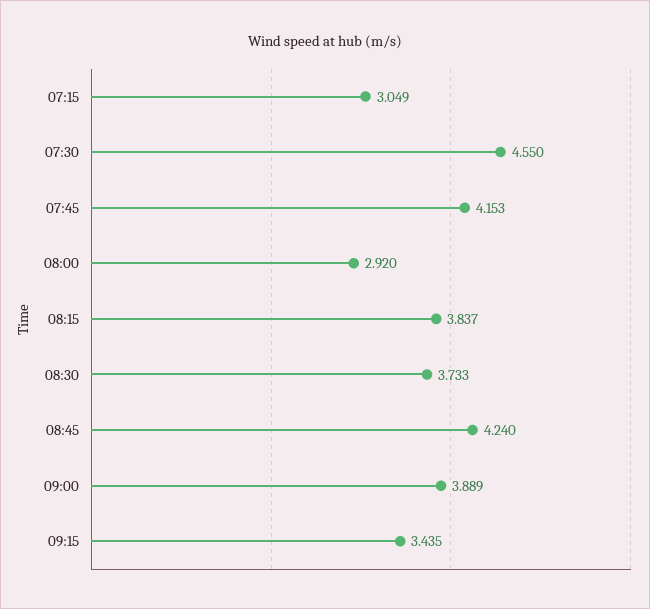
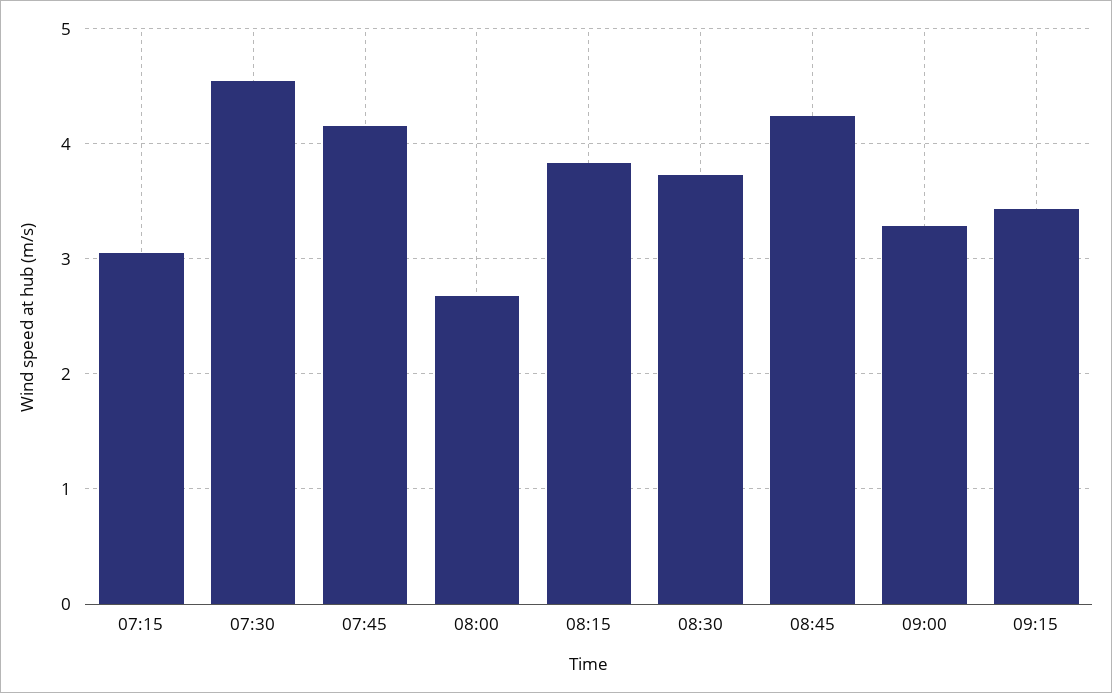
  {
    "07:15": 3.049,
    "07:30": 4.55,
    "07:45": 4.153,
-   "08:00": 2.92,
+   "08:00": 2.7,
    "08:15": 3.837,
    "08:30": 3.733,
    "08:45": 4.24,
-   "09:00": 3.889,
+   "09:00": 3.3,
    "09:15": 3.435
  }

